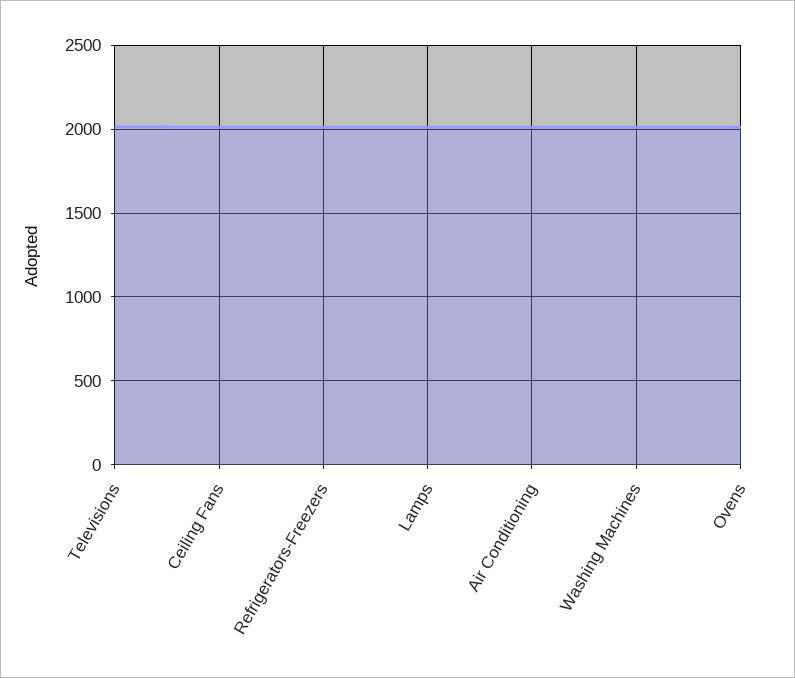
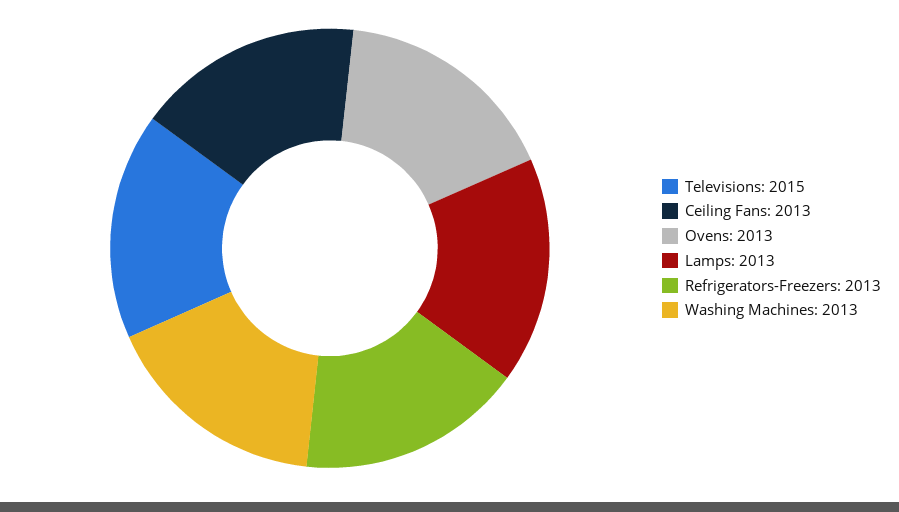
  {
    "Televisions": 2015,
    "Ceiling Fans": 2013,
    "Refrigerators-Freezers": 2013,
    "Lamps": 2013,
-   "Air Conditioning": 2000,
    "Washing Machines": 2013,
    "Ovens": 2013
  }

